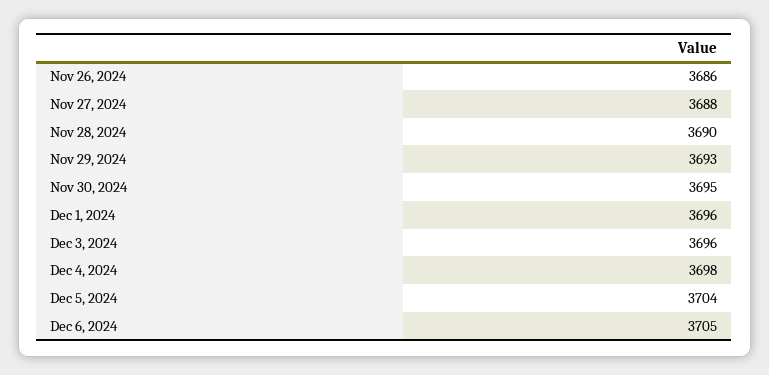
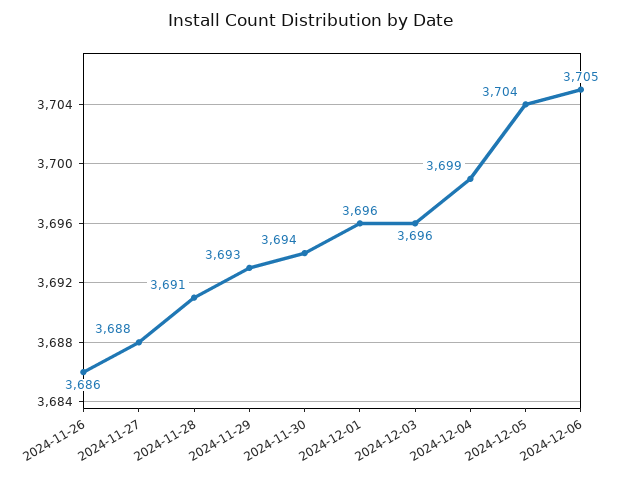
  {
    "Nov 26, 2024": 3686,
    "Nov 27, 2024": 3688,
-   "Nov 28, 2024": 3690,
+   "Nov 28, 2024": 3691,
    "Nov 29, 2024": 3693,
-   "Nov 30, 2024": 3695,
+   "Nov 30, 2024": 3694,
    "Dec 1, 2024": 3696,
    "Dec 3, 2024": 3696,
-   "Dec 4, 2024": 3698,
+   "Dec 4, 2024": 3699,
    "Dec 5, 2024": 3704,
    "Dec 6, 2024": 3705
  }

